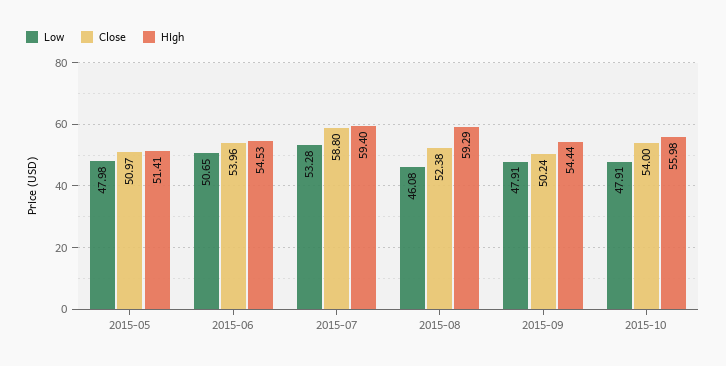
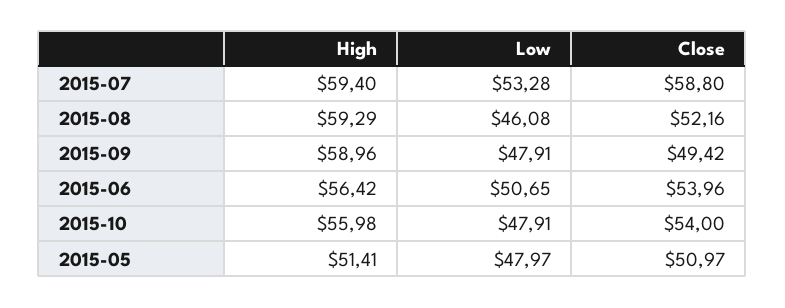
  {
    "Low": {
-     "2015-05": 47.98,
+     "2015-05": 47.97,
      "2015-06": 50.65,
      "2015-07": 53.28,
      "2015-08": 46.08,
      "2015-09": 47.91,
      "2015-10": 47.91
    },
    "Close": {
      "2015-05": 50.97,
      "2015-06": 53.96,
      "2015-07": 58.8,
-     "2015-08": 52.38,
+     "2015-08": 52.16,
-     "2015-09": 50.24,
+     "2015-09": 49.42,
      "2015-10": 54
    },
    "High": {
      "2015-05": 51.41,
-     "2015-06": 54.53,
+     "2015-06": 56.42,
      "2015-07": 59.4,
      "2015-08": 59.29,
-     "2015-09": 54.44,
+     "2015-09": 58.96,
      "2015-10": 55.98
    }
  }

